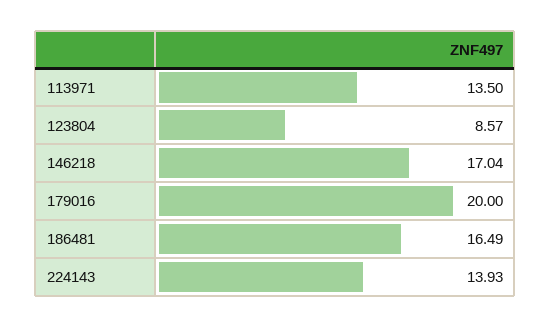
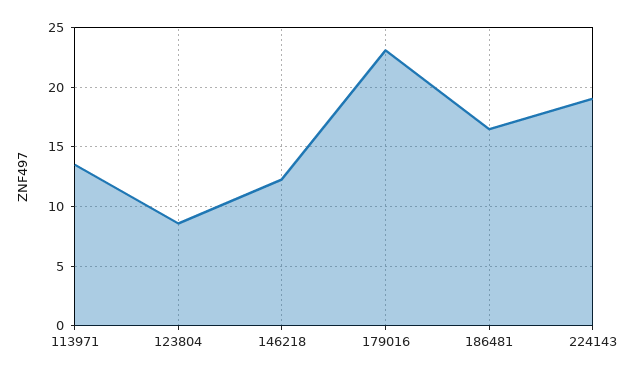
  {
    "113971": 13.5,
    "123804": 8.57,
-   "146218": 17.04,
+   "146218": 12,
-   "179016": 20,
+   "179016": 23,
    "186481": 16.49,
-   "224143": 13.93
+   "224143": 19
  }

